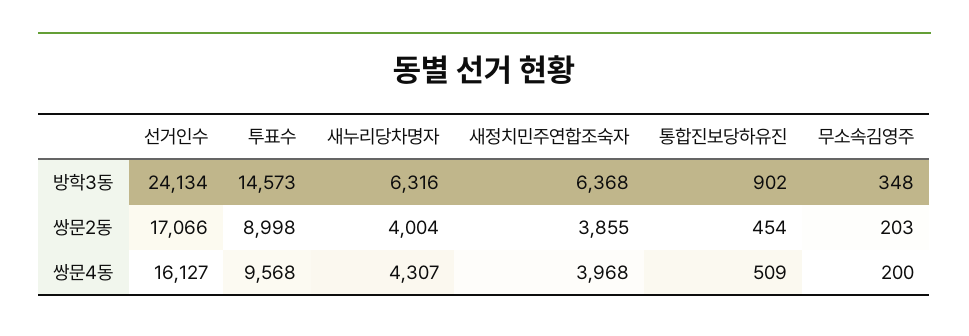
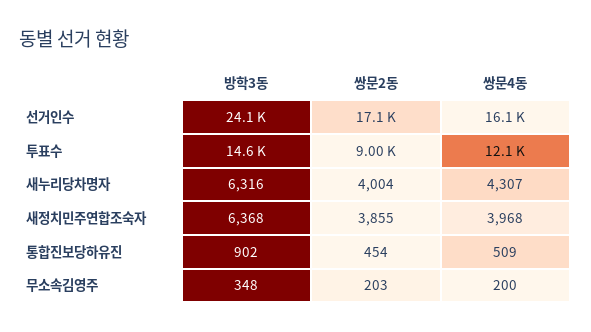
  {
    "선거인수": {
      "방학3동": 24134,
      "쌍문2동": 17066,
      "쌍문4동": 16127
    },
    "투표수": {
      "방학3동": 14573,
      "쌍문2동": 8998,
-     "쌍문4동": 9568
+     "쌍문4동": 12100
    },
    "새누리당차명자": {
      "방학3동": 6316,
      "쌍문2동": 4004,
      "쌍문4동": 4307
    },
    "새정치민주연합조숙자": {
      "방학3동": 6368,
      "쌍문2동": 3855,
      "쌍문4동": 3968
    },
    "통합진보당하유진": {
      "방학3동": 902,
      "쌍문2동": 454,
      "쌍문4동": 509
    },
    "무소속김영주": {
      "방학3동": 348,
      "쌍문2동": 203,
      "쌍문4동": 200
    }
  }

